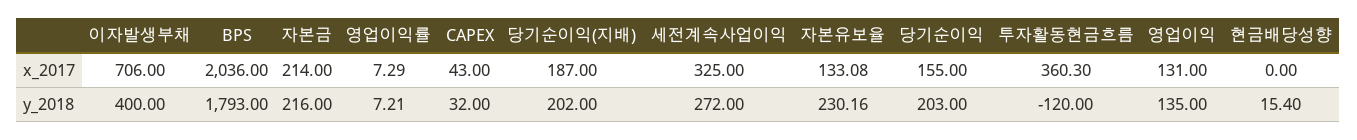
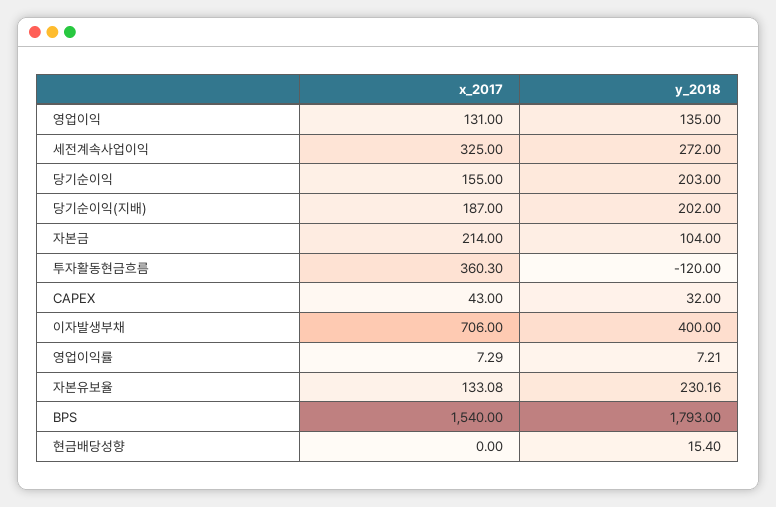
  {
    "이자발생부채": {
      "x_2017": 706,
      "y_2018": 400
    },
    "BPS": {
-     "x_2017": 2036,
+     "x_2017": 1540,
      "y_2018": 1793
    },
    "자본금": {
      "x_2017": 214,
-     "y_2018": 216
+     "y_2018": 104
    },
    "영업이익률": {
      "x_2017": 7.29,
      "y_2018": 7.21
    },
    "CAPEX": {
      "x_2017": 43,
      "y_2018": 32
    },
    "당기순이익(지배)": {
      "x_2017": 187,
      "y_2018": 202
    },
    "세전계속사업이익": {
      "x_2017": 325,
      "y_2018": 272
    },
    "자본유보율": {
      "x_2017": 133.08,
      "y_2018": 230.16
    },
    "당기순이익": {
      "x_2017": 155,
      "y_2018": 203
    },
    "투자활동현금흐름": {
      "x_2017": 360.3,
      "y_2018": -120
    },
    "영업이익": {
      "x_2017": 131,
      "y_2018": 135
    },
    "현금배당성향": {
      "x_2017": 0,
      "y_2018": 15.4
    }
  }

